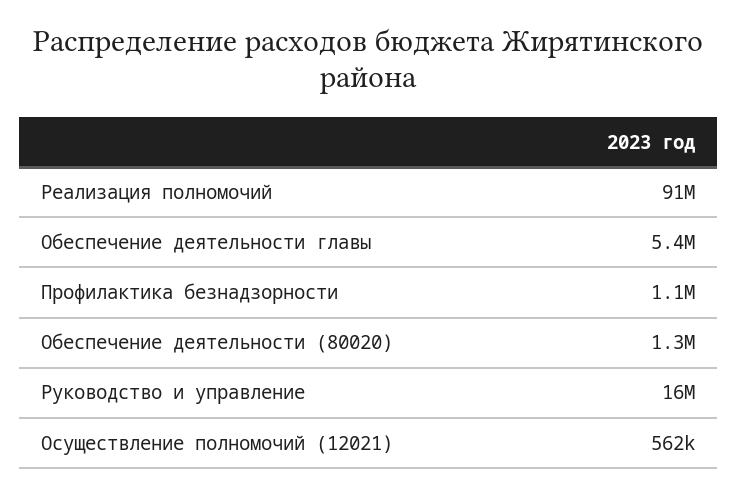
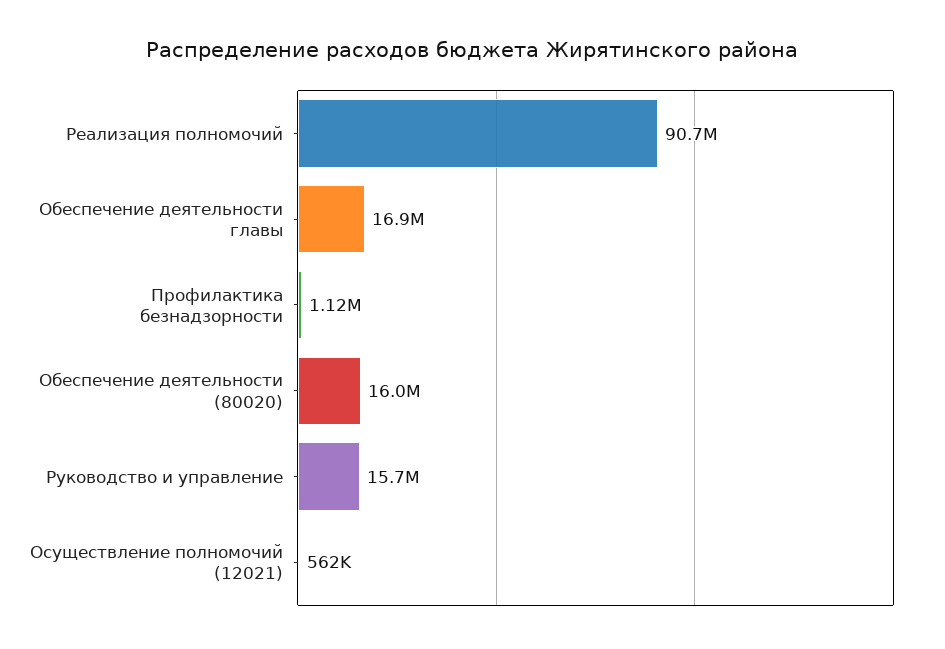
  {
    "Реализация полномочий": 90700000,
-   "Обеспечение деятельности главы": 5400000,
+   "Обеспечение деятельности главы": 16900000,
    "Профилактика безнадзорности": 1120000,
-   "Обеспечение деятельности (80020)": 1300000,
+   "Обеспечение деятельности (80020)": 16000000,
    "Руководство и управление": 15700000,
    "Осуществление полномочий (12021)": 562000
  }

